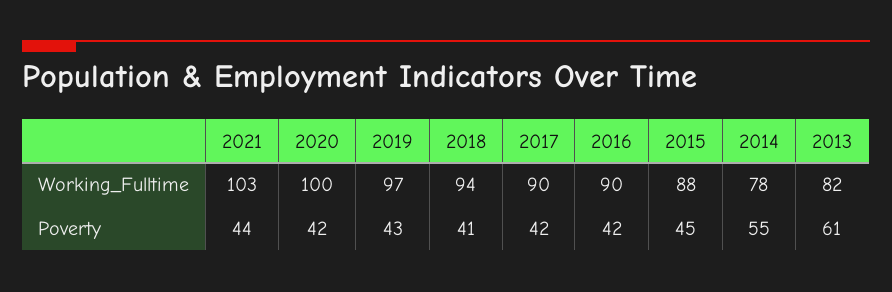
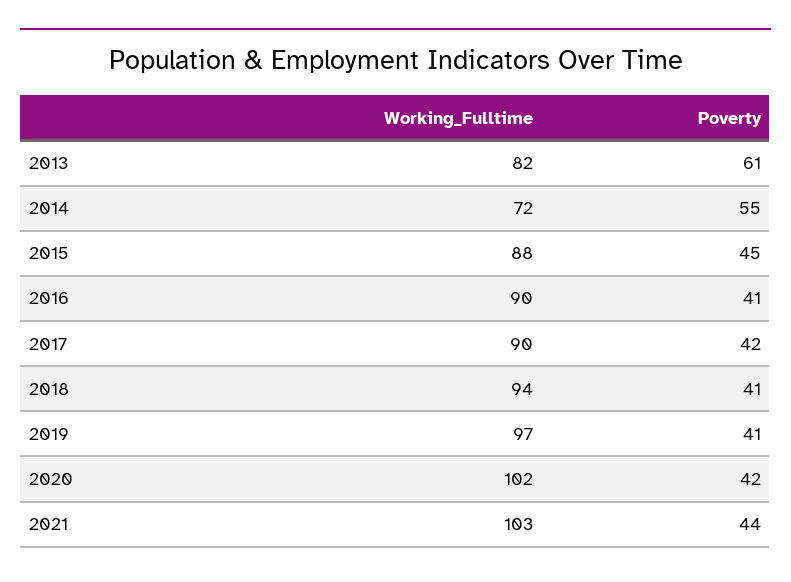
  {
    "2021": {
      "Working_Fulltime": 103,
      "Poverty": 44
    },
    "2020": {
-     "Working_Fulltime": 100,
+     "Working_Fulltime": 102,
      "Poverty": 42
    },
    "2019": {
      "Working_Fulltime": 97,
-     "Poverty": 43
+     "Poverty": 41
    },
    "2018": {
      "Working_Fulltime": 94,
      "Poverty": 41
    },
    "2017": {
      "Working_Fulltime": 90,
      "Poverty": 42
    },
    "2016": {
      "Working_Fulltime": 90,
-     "Poverty": 42
+     "Poverty": 41
    },
    "2015": {
      "Working_Fulltime": 88,
      "Poverty": 45
    },
    "2014": {
-     "Working_Fulltime": 78,
+     "Working_Fulltime": 72,
      "Poverty": 55
    },
    "2013": {
      "Working_Fulltime": 82,
      "Poverty": 61
    }
  }

